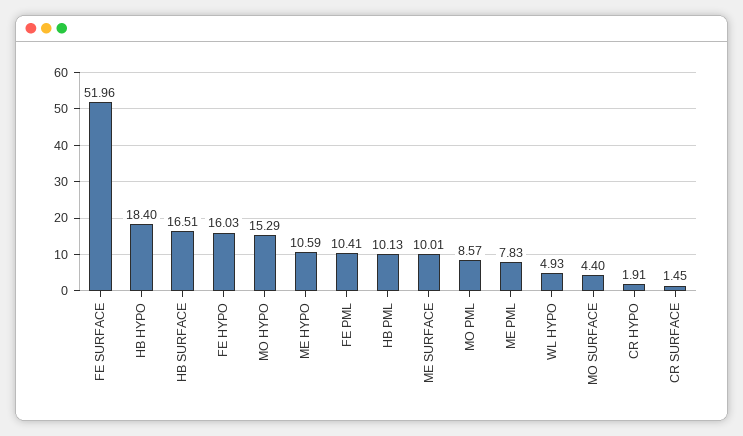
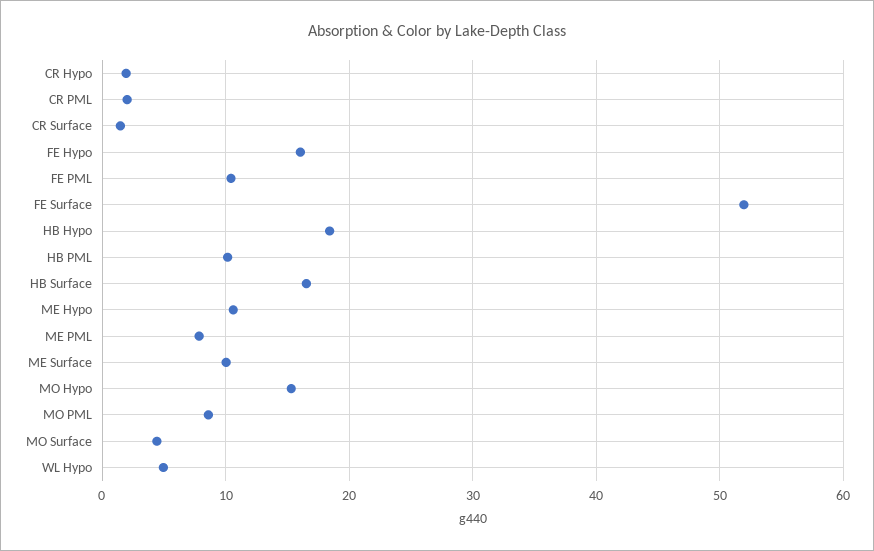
  {
    "FE SURFACE": 51.96,
    "HB HYPO": 18.4,
    "HB SURFACE": 16.51,
    "FE HYPO": 16.03,
    "MO HYPO": 15.29,
    "ME HYPO": 10.59,
    "FE PML": 10.41,
    "HB PML": 10.13,
    "ME SURFACE": 10.01,
    "MO PML": 8.57,
    "ME PML": 7.83,
    "WL HYPO": 4.93,
    "MO SURFACE": 4.4,
    "CR HYPO": 1.91,
-   "CR SURFACE": 1.45
+   "CR SURFACE": 1.45,
+   "CR PML": 2
  }

